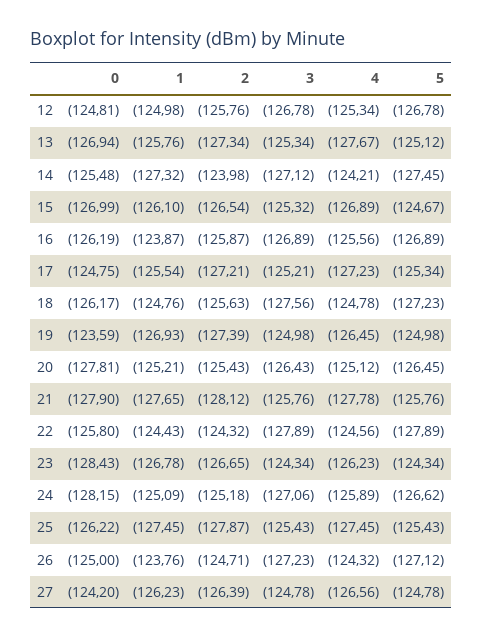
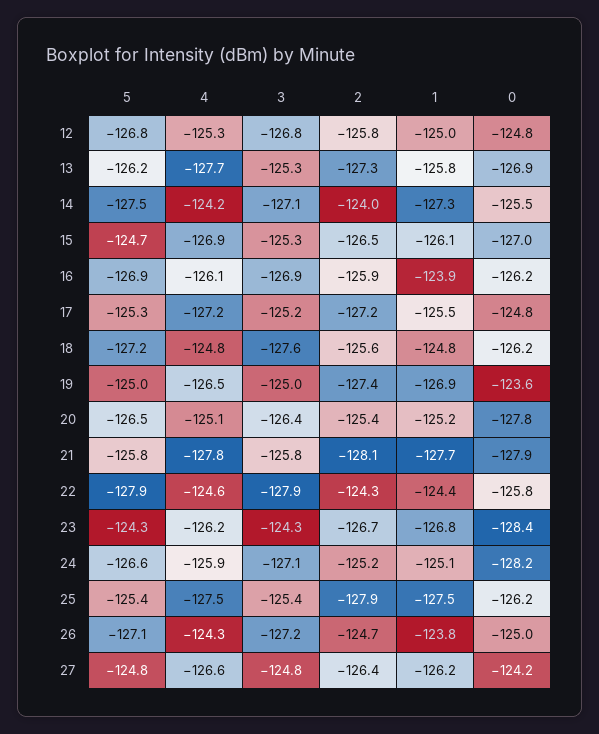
  {
    "0": {
      "12": -124.81,
      "13": -126.94,
      "14": -125.48,
      "15": -126.99,
      "16": -126.19,
      "17": -124.75,
      "18": -126.17,
      "19": -123.59,
      "20": -127.81,
      "21": -127.9,
      "22": -125.8,
      "23": -128.43,
      "24": -128.15,
      "25": -126.22,
      "26": -125,
      "27": -124.2
    },
    "1": {
      "12": -124.98,
      "13": -125.76,
      "14": -127.32,
      "15": -126.1,
      "16": -123.87,
      "17": -125.54,
      "18": -124.76,
      "19": -126.93,
      "20": -125.21,
      "21": -127.65,
      "22": -124.43,
      "23": -126.78,
      "24": -125.09,
      "25": -127.45,
      "26": -123.76,
      "27": -126.23
    },
    "2": {
      "12": -125.76,
      "13": -127.34,
      "14": -123.98,
      "15": -126.54,
      "16": -125.87,
      "17": -127.21,
      "18": -125.63,
      "19": -127.39,
      "20": -125.43,
      "21": -128.12,
      "22": -124.32,
      "23": -126.65,
      "24": -125.18,
      "25": -127.87,
      "26": -124.71,
      "27": -126.39
    },
    "3": {
      "12": -126.78,
      "13": -125.34,
      "14": -127.12,
      "15": -125.32,
      "16": -126.89,
      "17": -125.21,
      "18": -127.56,
      "19": -124.98,
      "20": -126.43,
      "21": -125.76,
      "22": -127.89,
      "23": -124.34,
      "24": -127.06,
      "25": -125.43,
      "26": -127.23,
      "27": -124.78
    },
    "4": {
      "12": -125.34,
      "13": -127.67,
      "14": -124.21,
      "15": -126.89,
-     "16": -125.56,
+     "16": -126.1,
      "17": -127.23,
      "18": -124.78,
      "19": -126.45,
      "20": -125.12,
      "21": -127.78,
      "22": -124.56,
      "23": -126.23,
      "24": -125.89,
      "25": -127.45,
      "26": -124.32,
      "27": -126.56
    },
    "5": {
      "12": -126.78,
-     "13": -125.12,
+     "13": -126.2,
      "14": -127.45,
      "15": -124.67,
      "16": -126.89,
      "17": -125.34,
      "18": -127.23,
      "19": -124.98,
      "20": -126.45,
      "21": -125.76,
      "22": -127.89,
      "23": -124.34,
      "24": -126.62,
      "25": -125.43,
      "26": -127.12,
      "27": -124.78
    }
  }

